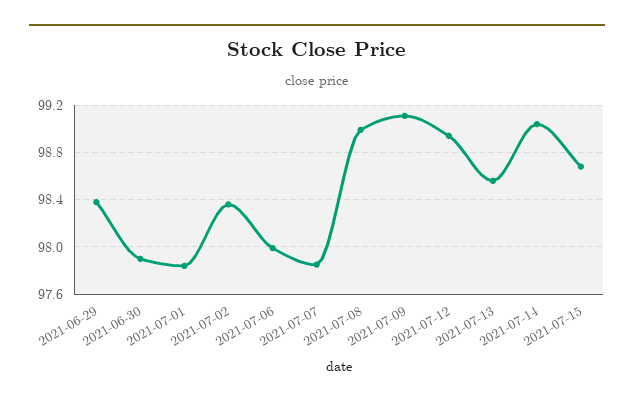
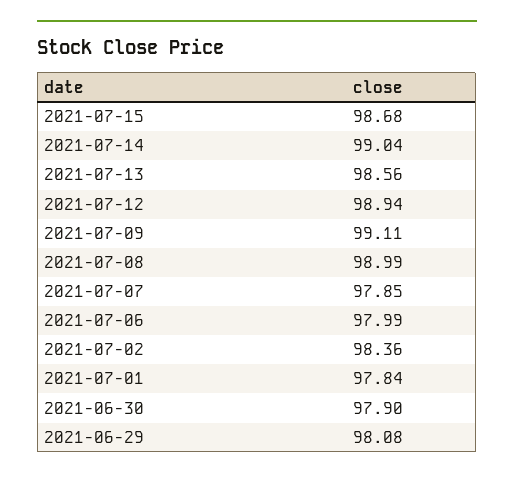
  {
-   "2021-06-29": 98.4,
+   "2021-06-29": 98.08,
    "2021-06-30": 97.9,
    "2021-07-01": 97.84,
    "2021-07-02": 98.36,
    "2021-07-06": 97.99,
    "2021-07-07": 97.85,
    "2021-07-08": 98.99,
    "2021-07-09": 99.11,
    "2021-07-12": 98.94,
    "2021-07-13": 98.56,
    "2021-07-14": 99.04,
    "2021-07-15": 98.68
  }

